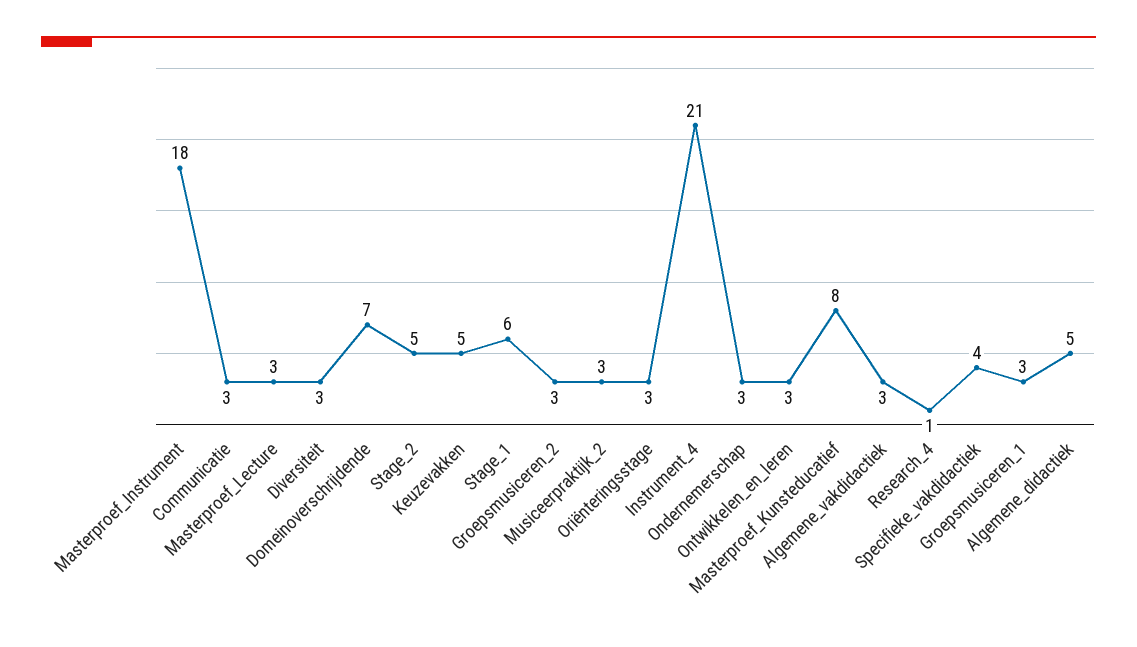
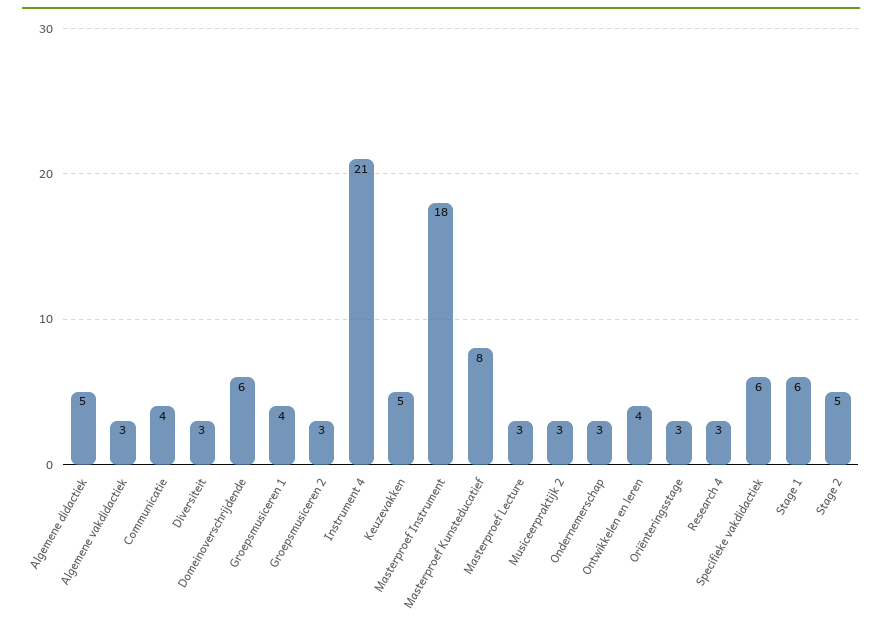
  {
    "Masterproef_Instrument": 18,
-   "Communicatie": 3,
+   "Communicatie": 4,
    "Masterproef_Lecture": 3,
    "Diversiteit": 3,
-   "Domeinoverschrijdende": 7,
+   "Domeinoverschrijdende": 6,
    "Stage_2": 5,
    "Keuzevakken": 5,
    "Stage_1": 6,
    "Groepsmusiceren_2": 3,
    "Musiceerpraktijk_2": 3,
    "Oriënteringsstage": 3,
    "Instrument_4": 21,
    "Ondernemerschap": 3,
-   "Ontwikkelen_en_leren": 3,
+   "Ontwikkelen_en_leren": 4,
    "Masterproef_Kunsteducatief": 8,
    "Algemene_vakdidactiek": 3,
-   "Research_4": 1,
+   "Research_4": 3,
-   "Specifieke_vakdidactiek": 4,
+   "Specifieke_vakdidactiek": 6,
-   "Groepsmusiceren_1": 3,
+   "Groepsmusiceren_1": 4,
    "Algemene_didactiek": 5
  }

